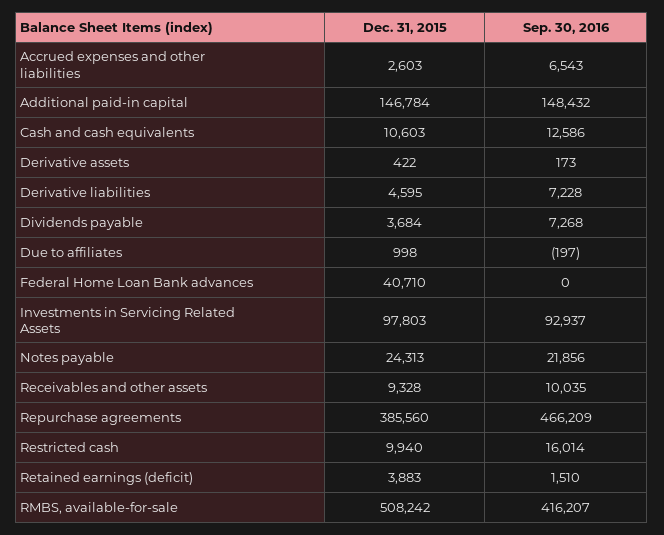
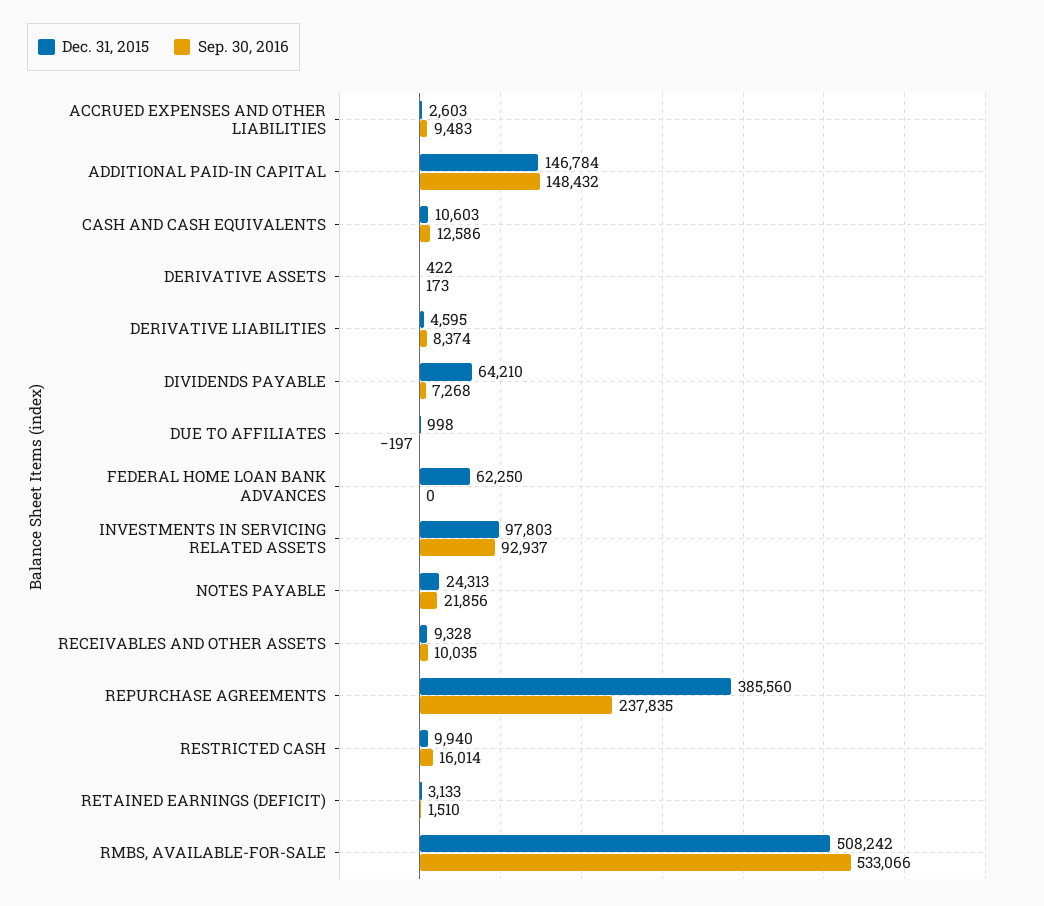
  {
    "Dec. 31, 2015": {
      "Accrued expenses and other liabilities": 2603,
      "Additional paid-in capital": 146784,
      "Cash and cash equivalents": 10603,
      "Derivative assets": 422,
      "Derivative liabilities": 4595,
-     "Dividends payable": 3684,
+     "Dividends payable": 64210,
      "Due to affiliates": 998,
-     "Federal Home Loan Bank advances": 40710,
+     "Federal Home Loan Bank advances": 62250,
      "Investments in Servicing Related Assets": 97803,
      "Notes payable": 24313,
      "Receivables and other assets": 9328,
      "Repurchase agreements": 385560,
      "Restricted cash": 9940,
-     "Retained earnings (deficit)": 3883,
+     "Retained earnings (deficit)": 3133,
      "RMBS, available-for-sale": 508242
    },
    "Sep. 30, 2016": {
-     "Accrued expenses and other liabilities": 6543,
+     "Accrued expenses and other liabilities": 9483,
      "Additional paid-in capital": 148432,
      "Cash and cash equivalents": 12586,
      "Derivative assets": 173,
-     "Derivative liabilities": 7228,
+     "Derivative liabilities": 8374,
      "Dividends payable": 7268,
      "Due to affiliates": -197,
      "Federal Home Loan Bank advances": 0,
      "Investments in Servicing Related Assets": 92937,
      "Notes payable": 21856,
      "Receivables and other assets": 10035,
-     "Repurchase agreements": 466209,
+     "Repurchase agreements": 237835,
      "Restricted cash": 16014,
      "Retained earnings (deficit)": 1510,
-     "RMBS, available-for-sale": 416207
+     "RMBS, available-for-sale": 533066
    }
  }

